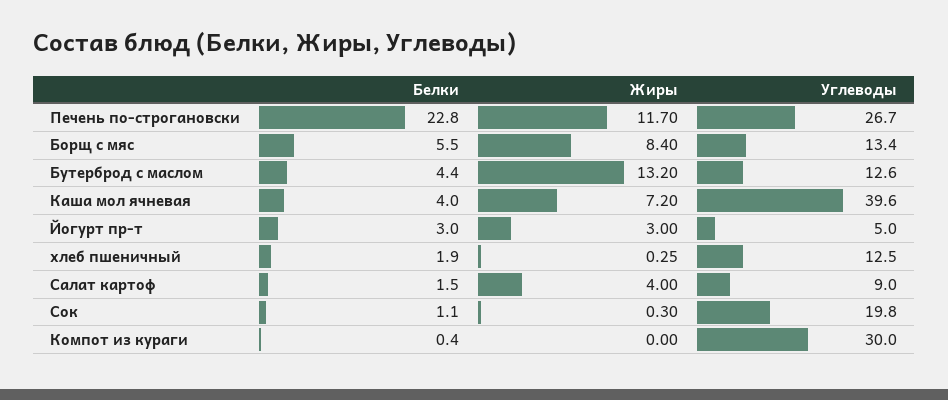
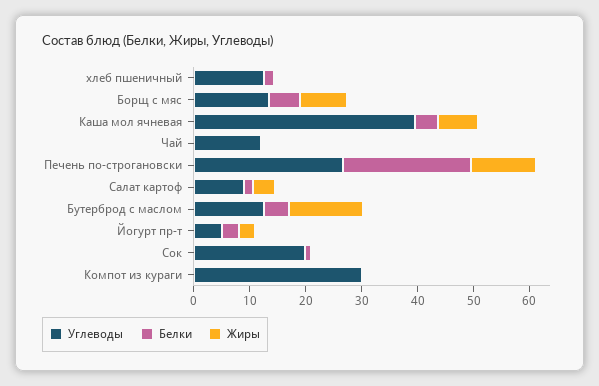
  {
    "Белки": {
      "Печень по-строгановски": 22.8,
      "Борщ с мяс": 5.5,
      "Бутерброд с маслом": 4.4,
      "Каша мол ячневая": 4,
      "Йогурт пр-т": 3,
      "хлеб пшеничный": 1.9,
      "Салат картоф": 1.5,
      "Сок": 1.1,
-     "Компот из кураги": 0.4
+     "Компот из кураги": 0.4,
+     "Чай": 0
    },
    "Жиры": {
      "Печень по-строгановски": 11.7,
      "Борщ с мяс": 8.4,
      "Бутерброд с маслом": 13.2,
      "Каша мол ячневая": 7.2,
      "Йогурт пр-т": 3,
      "хлеб пшеничный": 0.25,
      "Салат картоф": 4,
      "Сок": 0.3,
-     "Компот из кураги": 0
+     "Компот из кураги": 0,
+     "Чай": 0
    },
    "Углеводы": {
      "Печень по-строгановски": 26.7,
      "Борщ с мяс": 13.4,
      "Бутерброд с маслом": 12.6,
      "Каша мол ячневая": 39.6,
      "Йогурт пр-т": 5,
      "хлеб пшеничный": 12.5,
      "Салат картоф": 9,
      "Сок": 19.8,
-     "Компот из кураги": 30
+     "Компот из кураги": 30,
+     "Чай": 12
    }
  }

